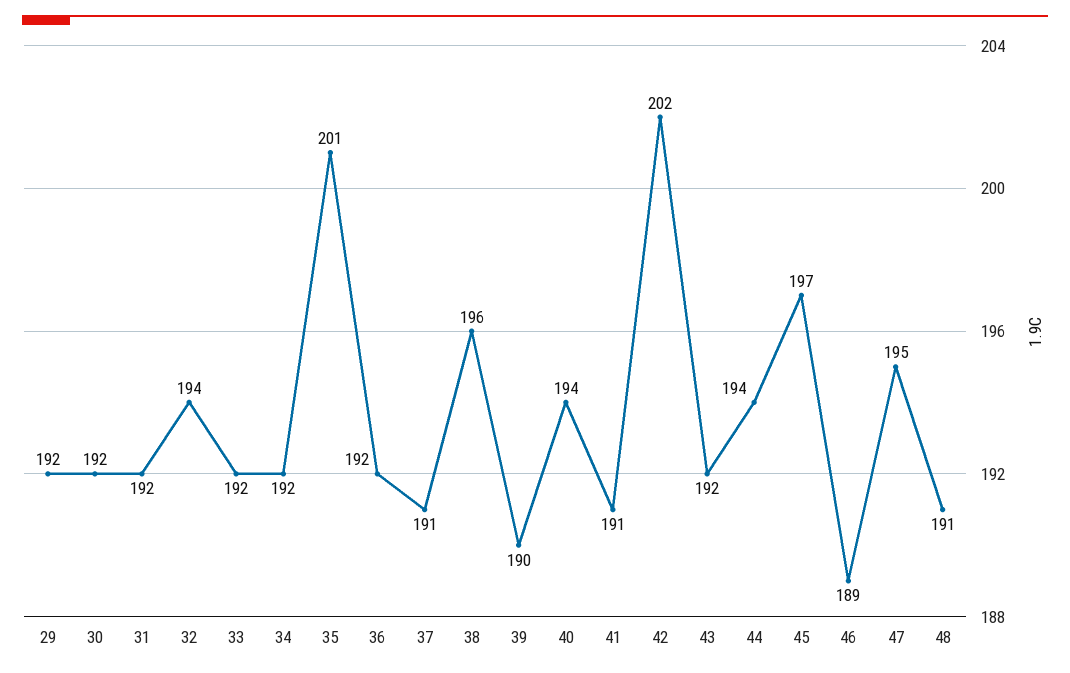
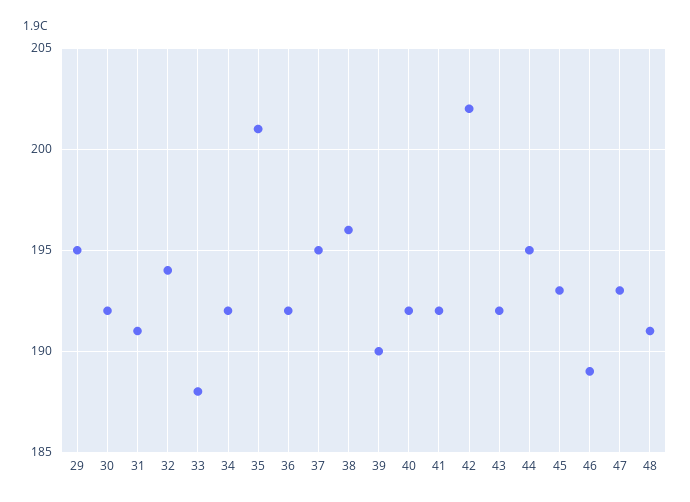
  {
-   "29": 192,
+   "29": 195,
    "30": 192,
-   "31": 192,
+   "31": 191,
    "32": 194,
-   "33": 192,
+   "33": 188,
    "34": 192,
    "35": 201,
    "36": 192,
-   "37": 191,
+   "37": 195,
    "38": 196,
    "39": 190,
-   "40": 194,
+   "40": 192,
-   "41": 191,
+   "41": 192,
    "42": 202,
    "43": 192,
-   "44": 194,
+   "44": 195,
-   "45": 197,
+   "45": 193,
    "46": 189,
-   "47": 195,
+   "47": 193,
    "48": 191
  }

